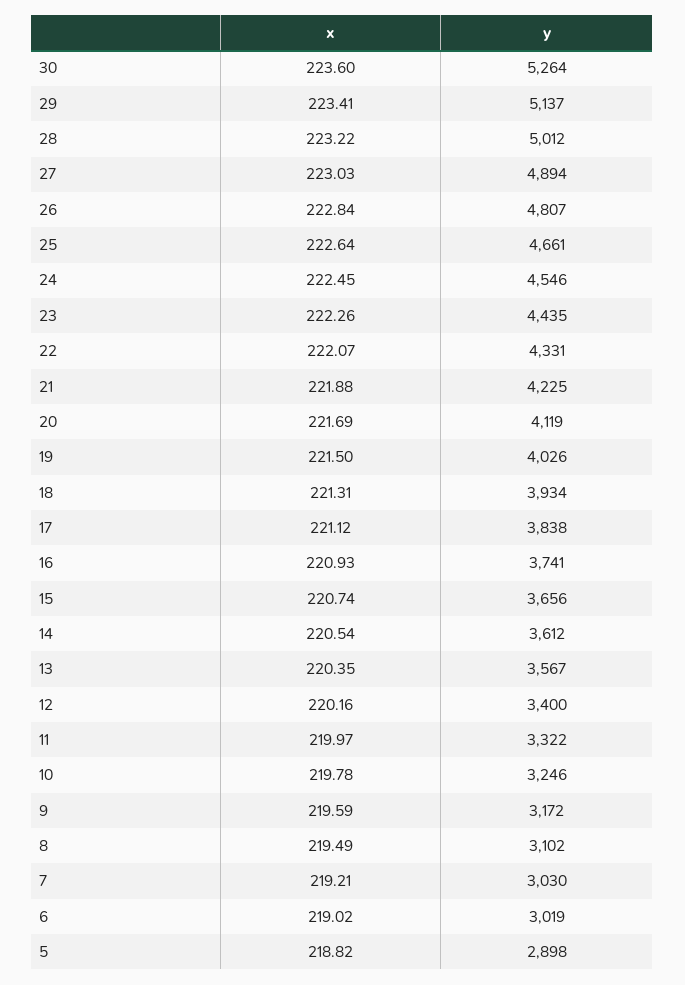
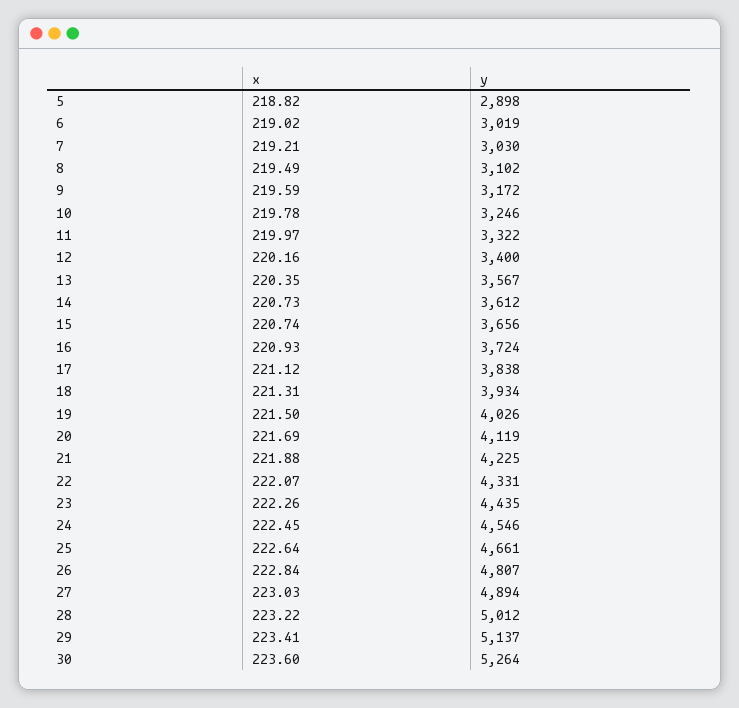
  {
    "x": {
      "30": 223.6,
      "29": 223.41,
      "28": 223.22,
      "27": 223.03,
      "26": 222.84,
      "25": 222.64,
      "24": 222.45,
      "23": 222.26,
      "22": 222.07,
      "21": 221.88,
      "20": 221.69,
      "19": 221.5,
      "18": 221.31,
      "17": 221.12,
      "16": 220.93,
      "15": 220.74,
-     "14": 220.54,
+     "14": 220.73,
      "13": 220.35,
      "12": 220.16,
      "11": 219.97,
      "10": 219.78,
      "9": 219.59,
      "8": 219.49,
      "7": 219.21,
      "6": 219.02,
      "5": 218.82
    },
    "y": {
      "30": 5264,
      "29": 5137,
      "28": 5012,
      "27": 4894,
      "26": 4807,
      "25": 4661,
      "24": 4546,
      "23": 4435,
      "22": 4331,
      "21": 4225,
      "20": 4119,
      "19": 4026,
      "18": 3934,
      "17": 3838,
-     "16": 3741,
+     "16": 3724,
      "15": 3656,
      "14": 3612,
      "13": 3567,
      "12": 3400,
      "11": 3322,
      "10": 3246,
      "9": 3172,
      "8": 3102,
      "7": 3030,
      "6": 3019,
      "5": 2898
    }
  }

